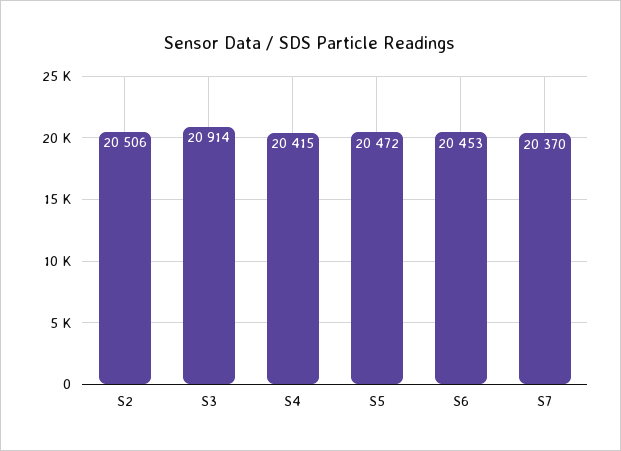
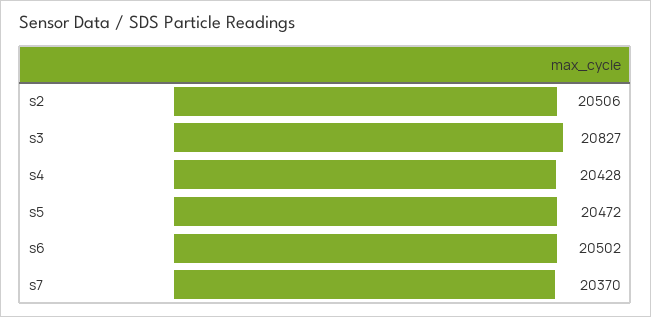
  {
    "S2": 20506,
-   "S3": 20914,
+   "S3": 20827,
-   "S4": 20415,
+   "S4": 20428,
    "S5": 20472,
-   "S6": 20453,
+   "S6": 20502,
    "S7": 20370
  }

